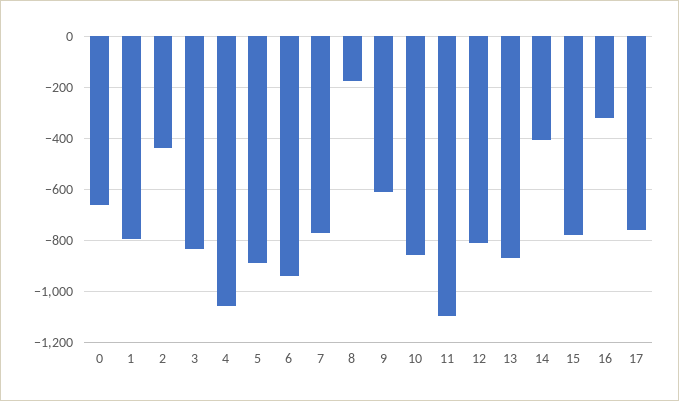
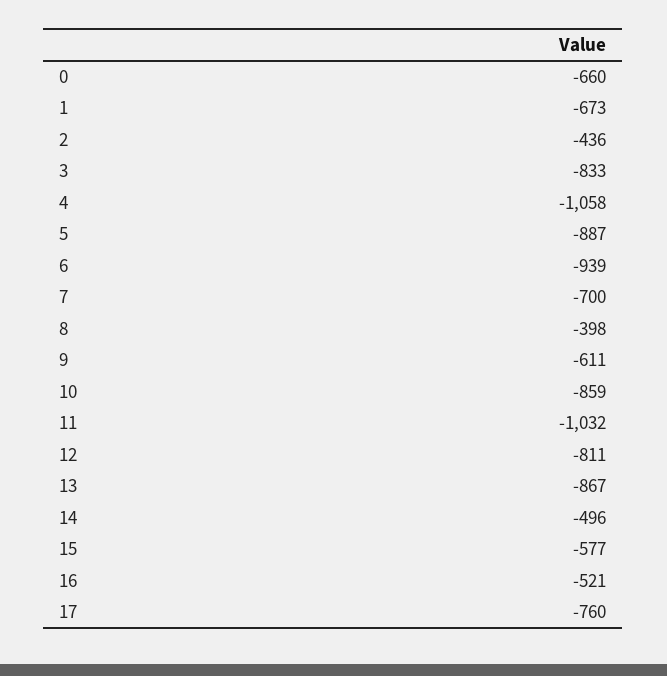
  {
    "0": -660,
-   "1": -800,
+   "1": -673,
    "2": -436,
    "3": -833,
    "4": -1058,
    "5": -887,
    "6": -939,
-   "7": -775,
+   "7": -700,
-   "8": -175,
+   "8": -398,
    "9": -611,
    "10": -859,
-   "11": -1100,
+   "11": -1032,
    "12": -811,
    "13": -867,
-   "14": -400,
+   "14": -496,
-   "15": -775,
+   "15": -577,
-   "16": -325,
+   "16": -521,
    "17": -760
  }

